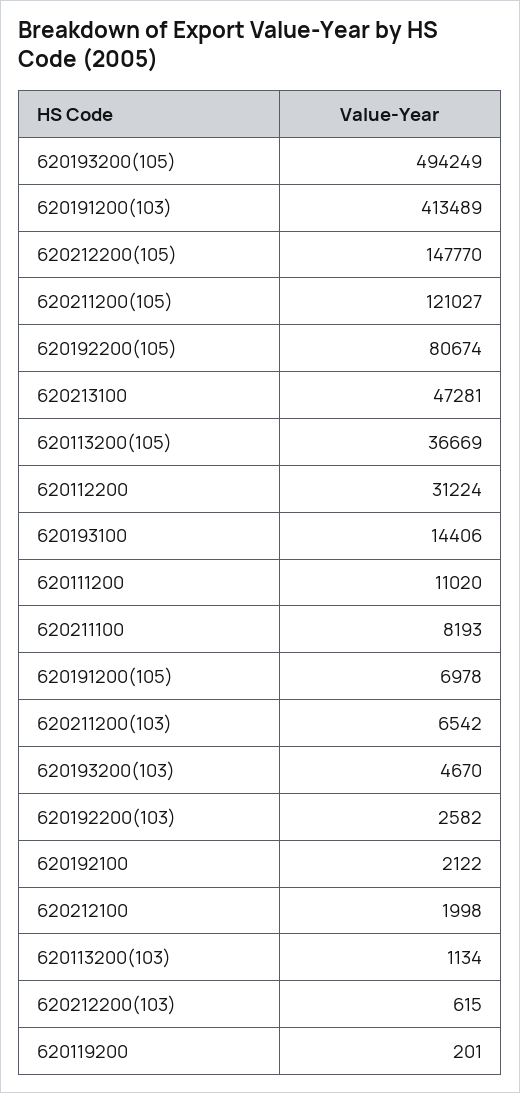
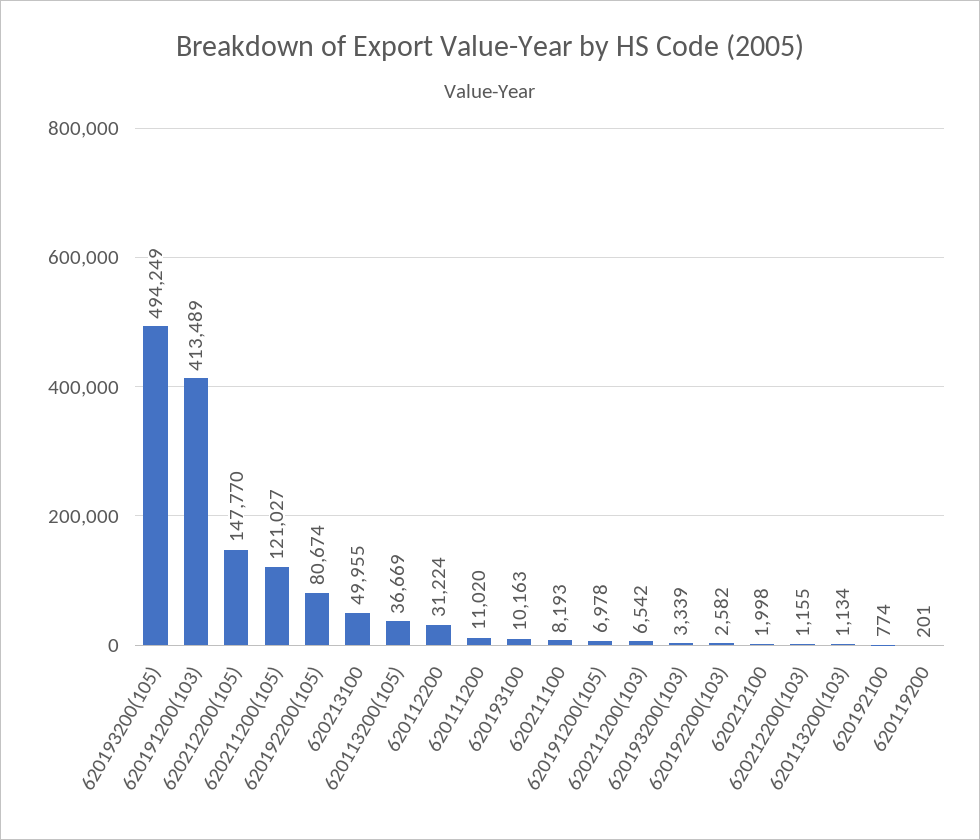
  {
    "620193200(105)": 494249,
    "620191200(103)": 413489,
    "620212200(105)": 147770,
    "620211200(105)": 121027,
    "620192200(105)": 80674,
-   "620213100": 47281,
+   "620213100": 49955,
    "620113200(105)": 36669,
    "620112200": 31224,
-   "620193100": 14406,
+   "620193100": 10163,
    "620111200": 11020,
    "620211100": 8193,
    "620191200(105)": 6978,
    "620211200(103)": 6542,
-   "620193200(103)": 4670,
+   "620193200(103)": 3339,
    "620192200(103)": 2582,
-   "620192100": 2122,
+   "620192100": 774,
    "620212100": 1998,
    "620113200(103)": 1134,
-   "620212200(103)": 615,
+   "620212200(103)": 1155,
    "620119200": 201
  }

